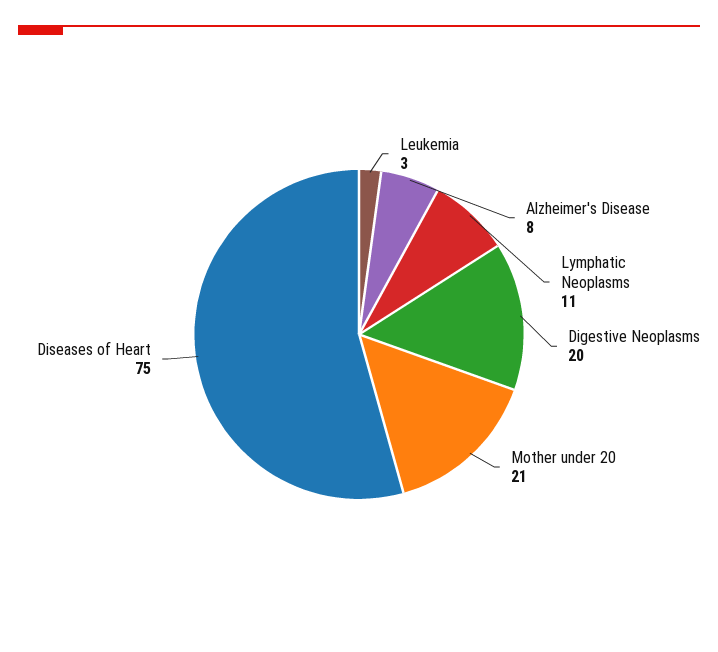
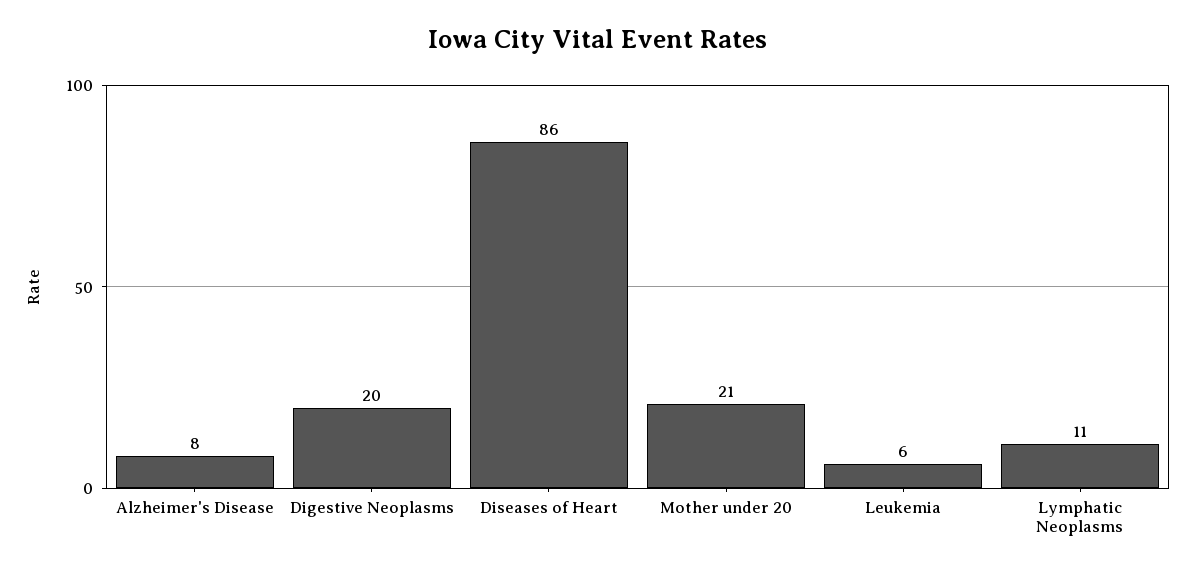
  {
-   "Leukemia": 3,
+   "Leukemia": 6,
    "Alzheimer's Disease": 8,
    "Lymphatic Neoplasms": 11,
    "Digestive Neoplasms": 20,
    "Mother under 20": 21,
-   "Diseases of Heart": 75
+   "Diseases of Heart": 86
  }

